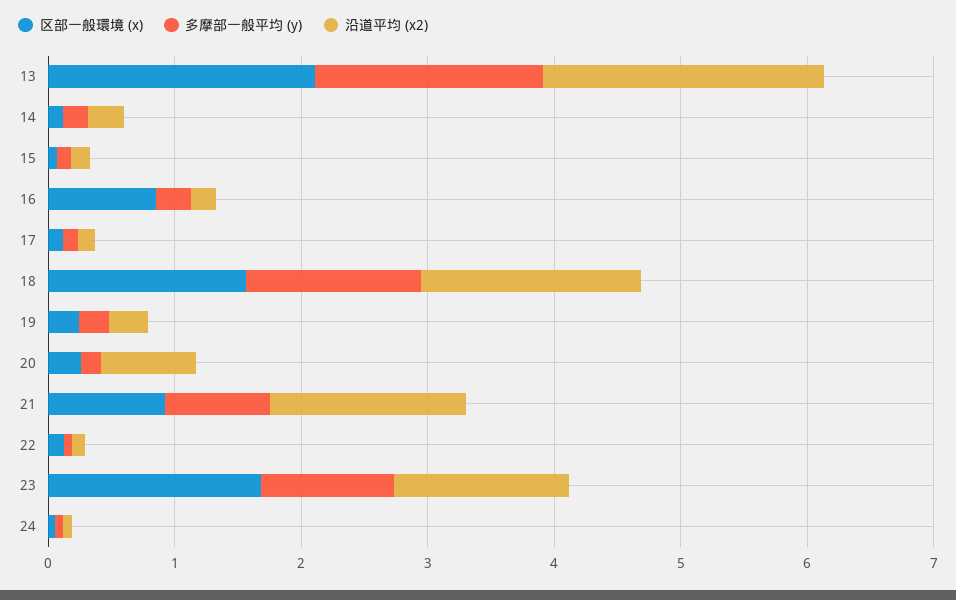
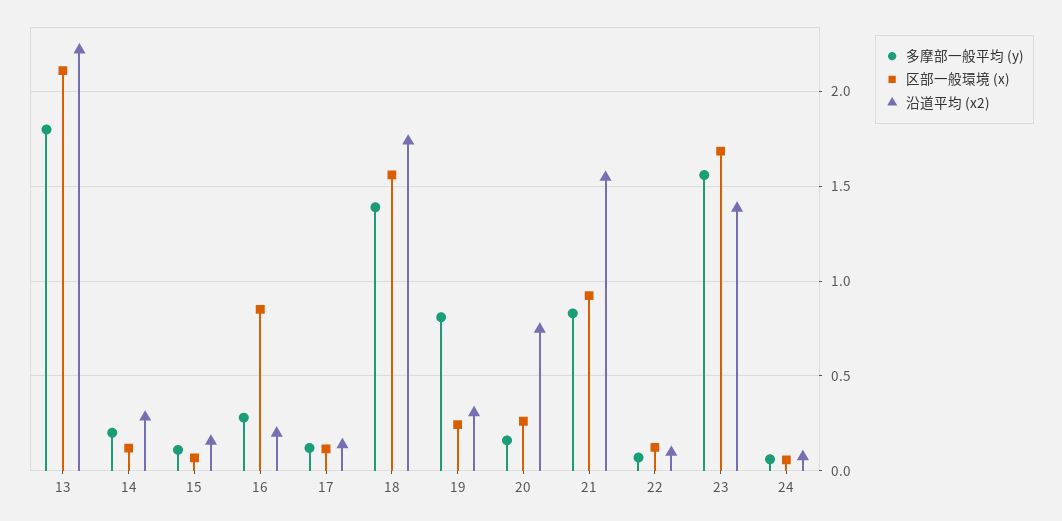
  {
    "区部一般環境 (x)": {
      "13": 2.1,
      "14": 0.1,
      "15": 0.05,
      "16": 0.85,
      "17": 0.1,
      "18": 1.55,
      "19": 0.25,
      "20": 0.25,
      "21": 0.9,
      "22": 0.1,
      "23": 1.7,
      "24": 0.05
    },
    "多摩部一般平均 (y)": {
      "13": 1.8,
      "14": 0.2,
      "15": 0.1,
      "16": 0.3,
      "17": 0.1,
      "18": 1.4,
-     "19": 0.2,
+     "19": 0.8,
      "20": 0.15,
      "21": 0.85,
      "22": 0.05,
-     "23": 1,
+     "23": 1.55,
      "24": 0.05
    },
    "沿道平均 (x2)": {
      "13": 2.2,
      "14": 0.3,
      "15": 0.15,
      "16": 0.2,
      "17": 0.15,
      "18": 1.75,
      "19": 0.3,
      "20": 0.75,
      "21": 1.55,
      "22": 0.1,
      "23": 1.4,
      "24": 0.05
    }
  }

